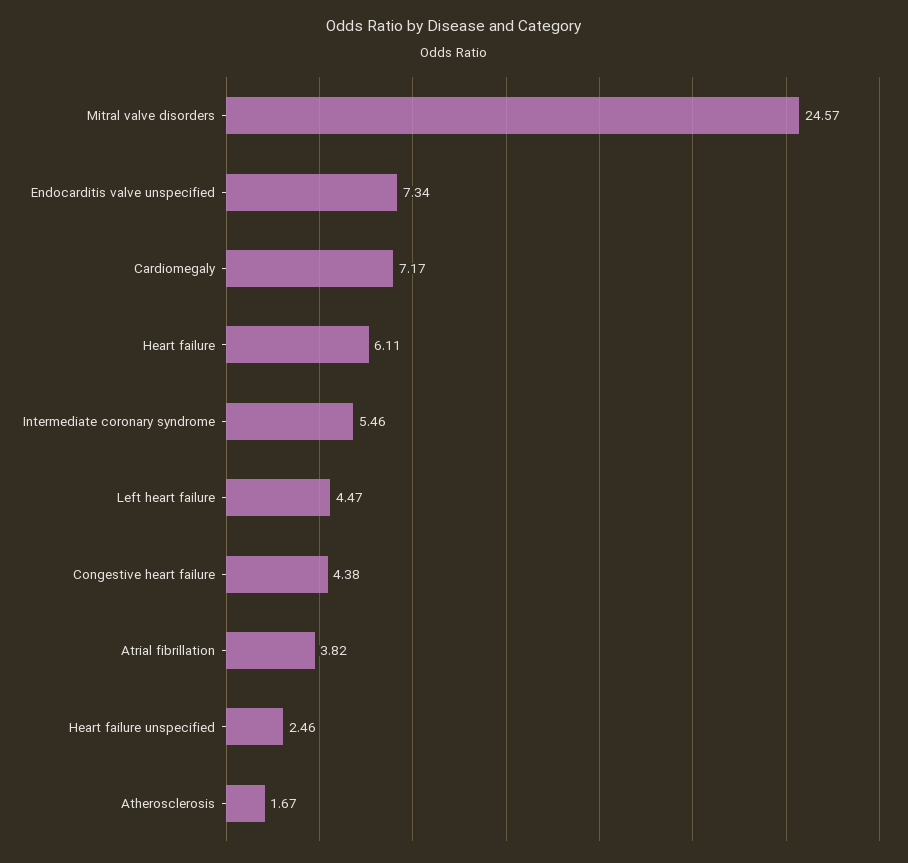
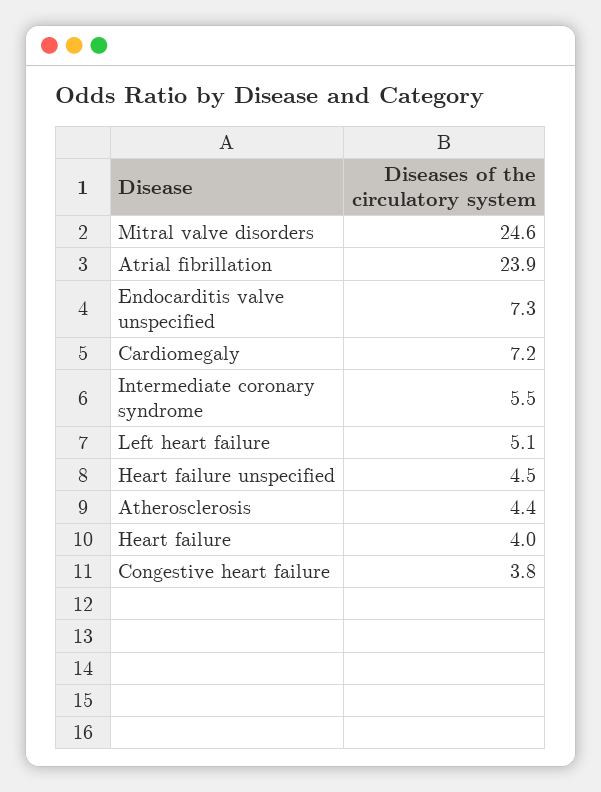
  {
    "Mitral valve disorders": 24.57,
    "Endocarditis valve unspecified": 7.34,
    "Cardiomegaly": 7.17,
-   "Heart failure": 6.11,
+   "Heart failure": 4,
    "Intermediate coronary syndrome": 5.46,
-   "Left heart failure": 4.47,
+   "Left heart failure": 5.1,
-   "Congestive heart failure": 4.38,
+   "Congestive heart failure": 3.8,
-   "Atrial fibrillation": 3.82,
+   "Atrial fibrillation": 23.9,
-   "Heart failure unspecified": 2.46,
+   "Heart failure unspecified": 4.5,
-   "Atherosclerosis": 1.67
+   "Atherosclerosis": 4.4
  }

